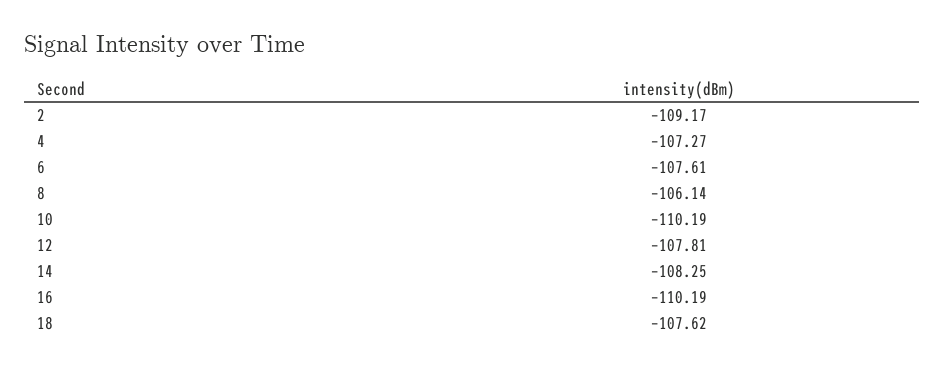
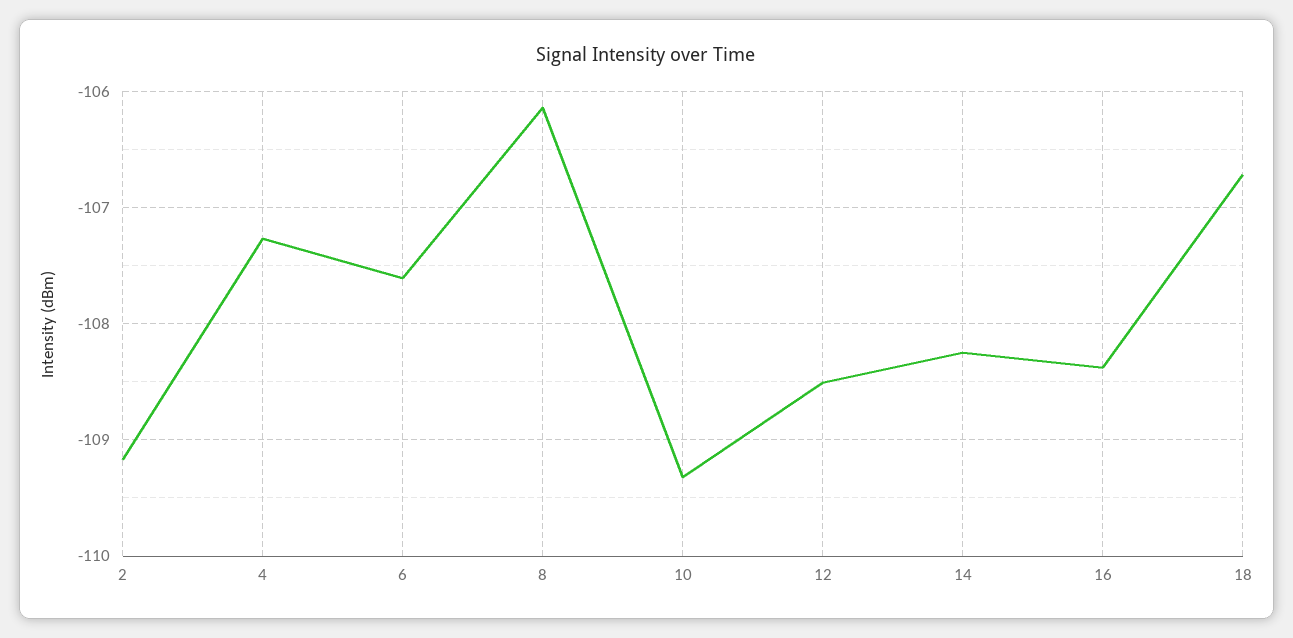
  {
    "2": -109.17,
    "4": -107.27,
    "6": -107.61,
    "8": -106.14,
-   "10": -110.19,
+   "10": -109.3,
-   "12": -107.81,
+   "12": -108.5,
    "14": -108.25,
-   "16": -110.19,
+   "16": -108.4,
-   "18": -107.62
+   "18": -106.7
  }

